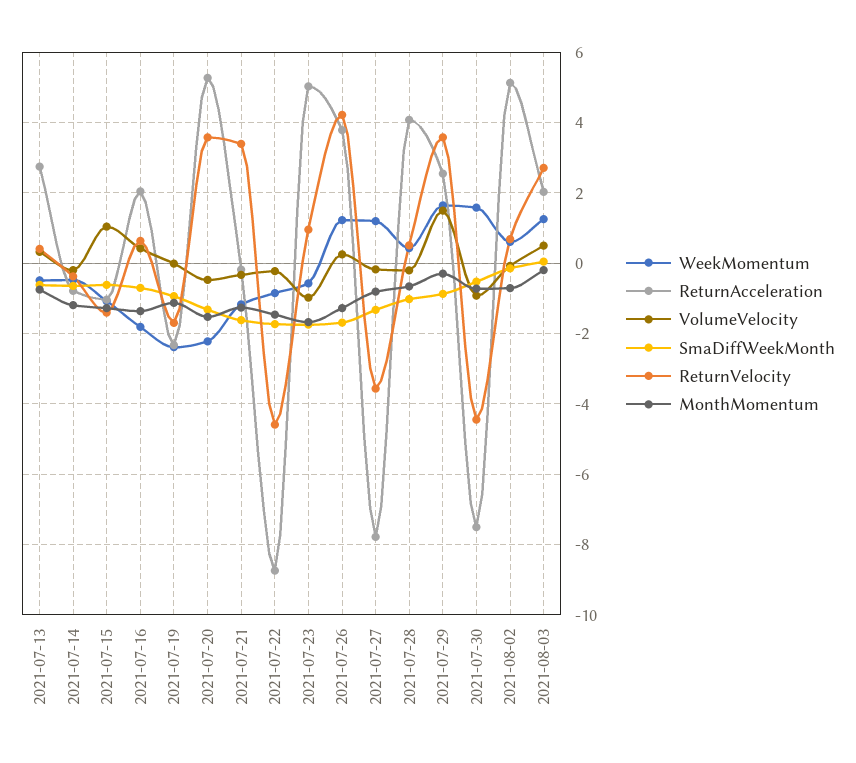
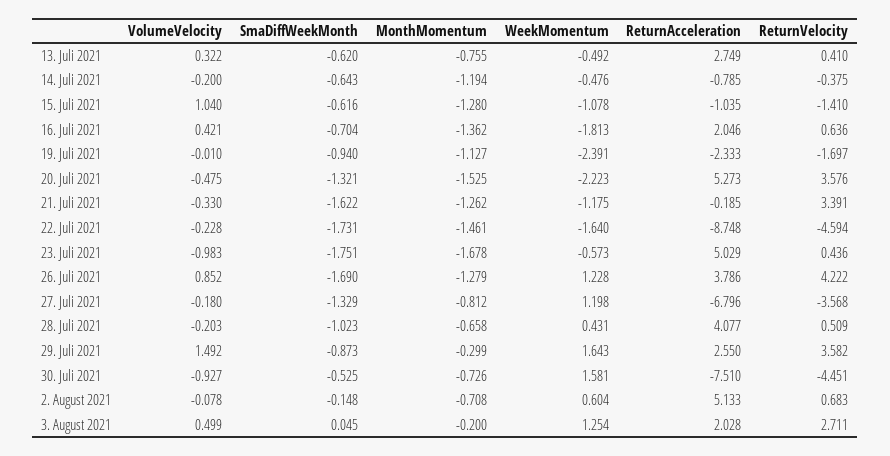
  {
    "WeekMomentum": {
      "2021-07-13": -0.492,
      "2021-07-14": -0.476,
      "2021-07-15": -1.078,
      "2021-07-16": -1.813,
      "2021-07-19": -2.391,
      "2021-07-20": -2.223,
      "2021-07-21": -1.175,
-     "2021-07-22": -0.8,
+     "2021-07-22": -1.64,
      "2021-07-23": -0.573,
      "2021-07-26": 1.228,
      "2021-07-27": 1.198,
      "2021-07-28": 0.431,
      "2021-07-29": 1.643,
      "2021-07-30": 1.581,
      "2021-08-02": 0.604,
      "2021-08-03": 1.254
    },
    "ReturnAcceleration": {
      "2021-07-13": 2.749,
      "2021-07-14": -0.785,
      "2021-07-15": -1.035,
      "2021-07-16": 2.046,
      "2021-07-19": -2.333,
      "2021-07-20": 5.273,
      "2021-07-21": -0.185,
      "2021-07-22": -8.748,
      "2021-07-23": 5.029,
      "2021-07-26": 3.786,
-     "2021-07-27": -7.8,
+     "2021-07-27": -6.796,
      "2021-07-28": 4.077,
      "2021-07-29": 2.55,
      "2021-07-30": -7.51,
      "2021-08-02": 5.133,
      "2021-08-03": 2.028
    },
    "VolumeVelocity": {
      "2021-07-13": 0.322,
      "2021-07-14": -0.2,
      "2021-07-15": 1.04,
      "2021-07-16": 0.421,
      "2021-07-19": -0.01,
      "2021-07-20": -0.475,
      "2021-07-21": -0.33,
      "2021-07-22": -0.228,
      "2021-07-23": -0.983,
-     "2021-07-26": 0.2,
+     "2021-07-26": 0.852,
      "2021-07-27": -0.18,
      "2021-07-28": -0.203,
      "2021-07-29": 1.492,
      "2021-07-30": -0.927,
      "2021-08-02": -0.078,
      "2021-08-03": 0.499
    },
    "SmaDiffWeekMonth": {
      "2021-07-13": -0.62,
      "2021-07-14": -0.643,
      "2021-07-15": -0.616,
      "2021-07-16": -0.704,
      "2021-07-19": -0.94,
      "2021-07-20": -1.321,
      "2021-07-21": -1.622,
      "2021-07-22": -1.731,
      "2021-07-23": -1.751,
      "2021-07-26": -1.69,
      "2021-07-27": -1.329,
      "2021-07-28": -1.023,
      "2021-07-29": -0.873,
      "2021-07-30": -0.525,
      "2021-08-02": -0.148,
      "2021-08-03": 0.045
    },
    "ReturnVelocity": {
      "2021-07-13": 0.41,
      "2021-07-14": -0.375,
      "2021-07-15": -1.41,
      "2021-07-16": 0.636,
      "2021-07-19": -1.697,
      "2021-07-20": 3.576,
      "2021-07-21": 3.391,
      "2021-07-22": -4.594,
-     "2021-07-23": 1,
+     "2021-07-23": 0.436,
      "2021-07-26": 4.222,
      "2021-07-27": -3.568,
      "2021-07-28": 0.509,
      "2021-07-29": 3.582,
      "2021-07-30": -4.451,
      "2021-08-02": 0.683,
      "2021-08-03": 2.711
    },
    "MonthMomentum": {
      "2021-07-13": -0.755,
      "2021-07-14": -1.194,
      "2021-07-15": -1.28,
      "2021-07-16": -1.362,
      "2021-07-19": -1.127,
      "2021-07-20": -1.525,
      "2021-07-21": -1.262,
      "2021-07-22": -1.461,
      "2021-07-23": -1.678,
      "2021-07-26": -1.279,
      "2021-07-27": -0.812,
      "2021-07-28": -0.658,
      "2021-07-29": -0.299,
      "2021-07-30": -0.726,
      "2021-08-02": -0.708,
      "2021-08-03": -0.2
    }
  }

